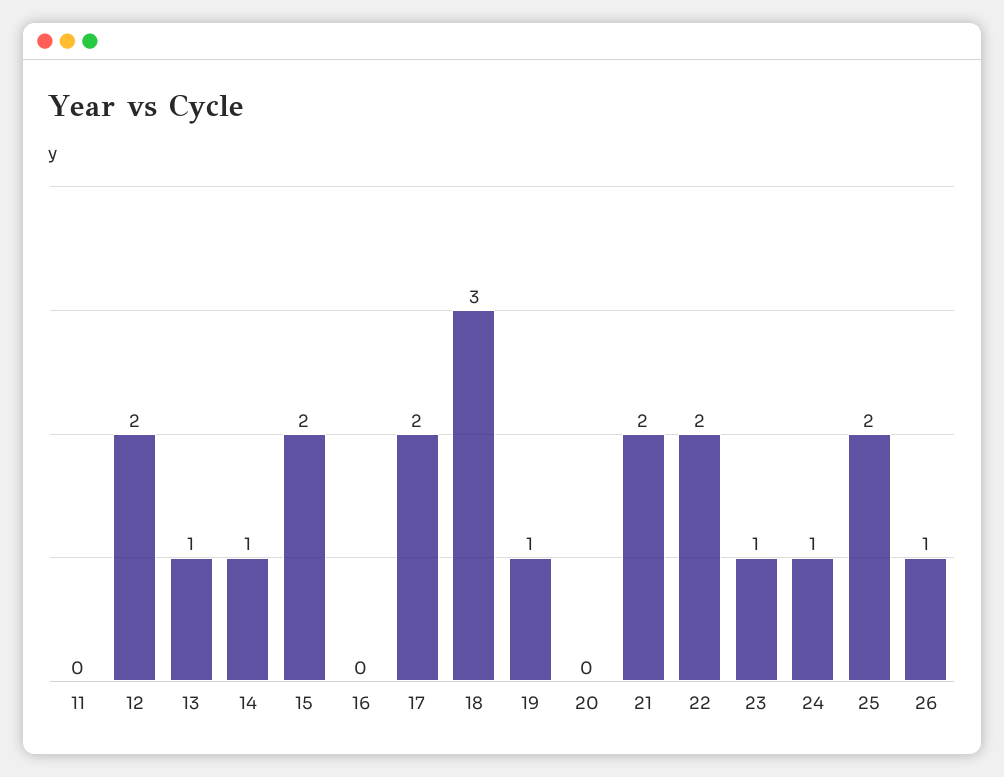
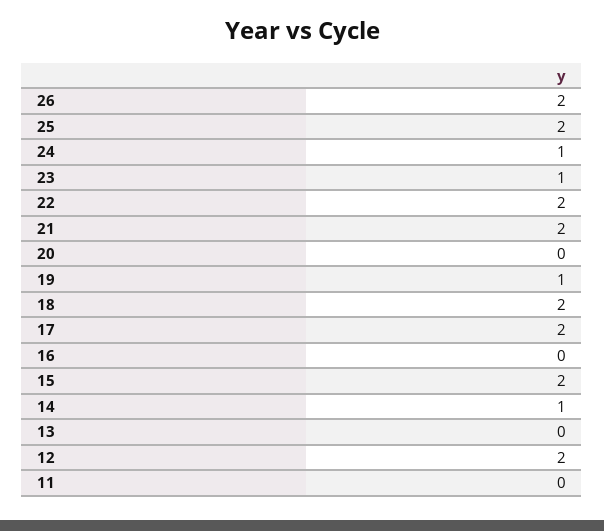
  {
    "11": 0,
    "12": 2,
-   "13": 1,
+   "13": 0,
    "14": 1,
    "15": 2,
    "16": 0,
    "17": 2,
-   "18": 3,
+   "18": 2,
    "19": 1,
    "20": 0,
    "21": 2,
    "22": 2,
    "23": 1,
    "24": 1,
    "25": 2,
-   "26": 1
+   "26": 2
  }

